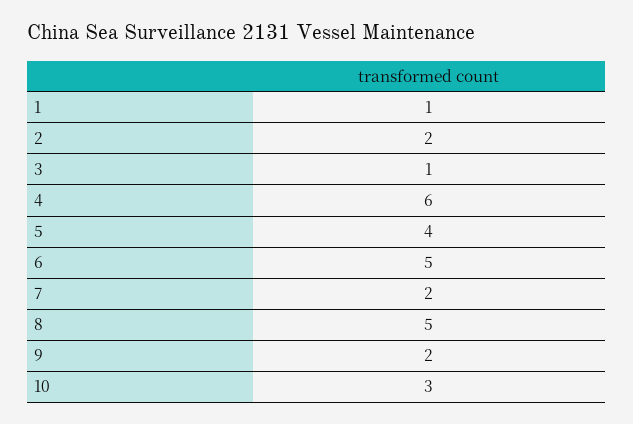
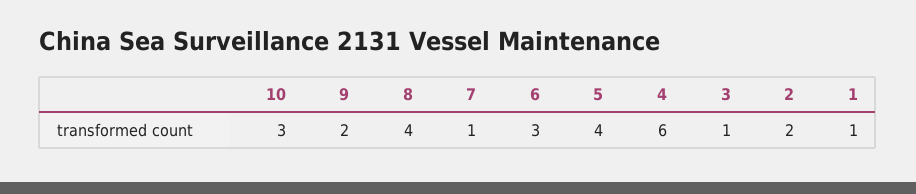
  {
    "1": 1,
    "2": 2,
    "3": 1,
    "4": 6,
    "5": 4,
-   "6": 5,
+   "6": 3,
-   "7": 2,
+   "7": 1,
-   "8": 5,
+   "8": 4,
    "9": 2,
    "10": 3
  }

